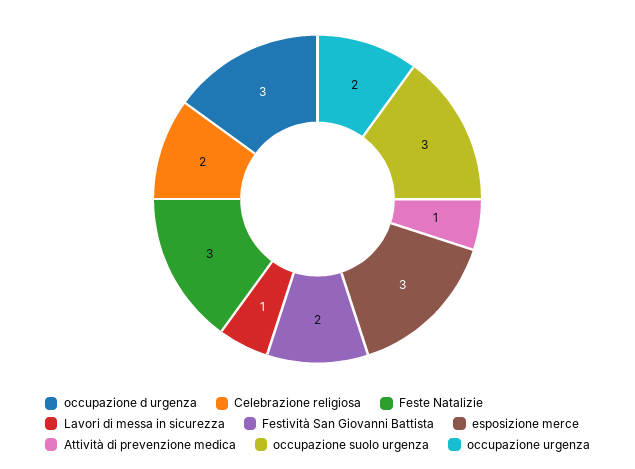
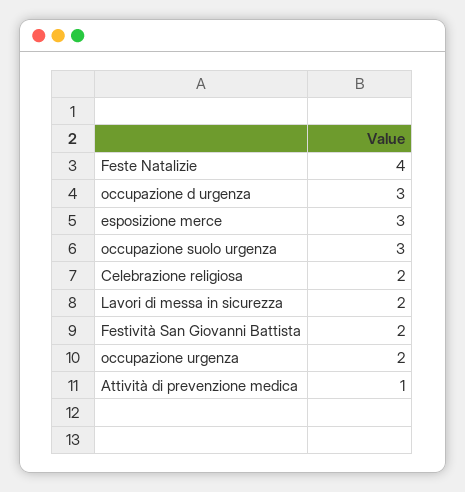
  {
    "occupazione d urgenza": 3,
    "Celebrazione religiosa": 2,
-   "Feste Natalizie": 3,
+   "Feste Natalizie": 4,
-   "Lavori di messa in sicurezza": 1,
+   "Lavori di messa in sicurezza": 2,
    "Festività San Giovanni Battista": 2,
    "esposizione merce": 3,
    "Attività di prevenzione medica": 1,
    "occupazione suolo urgenza": 3,
    "occupazione urgenza": 2
  }

